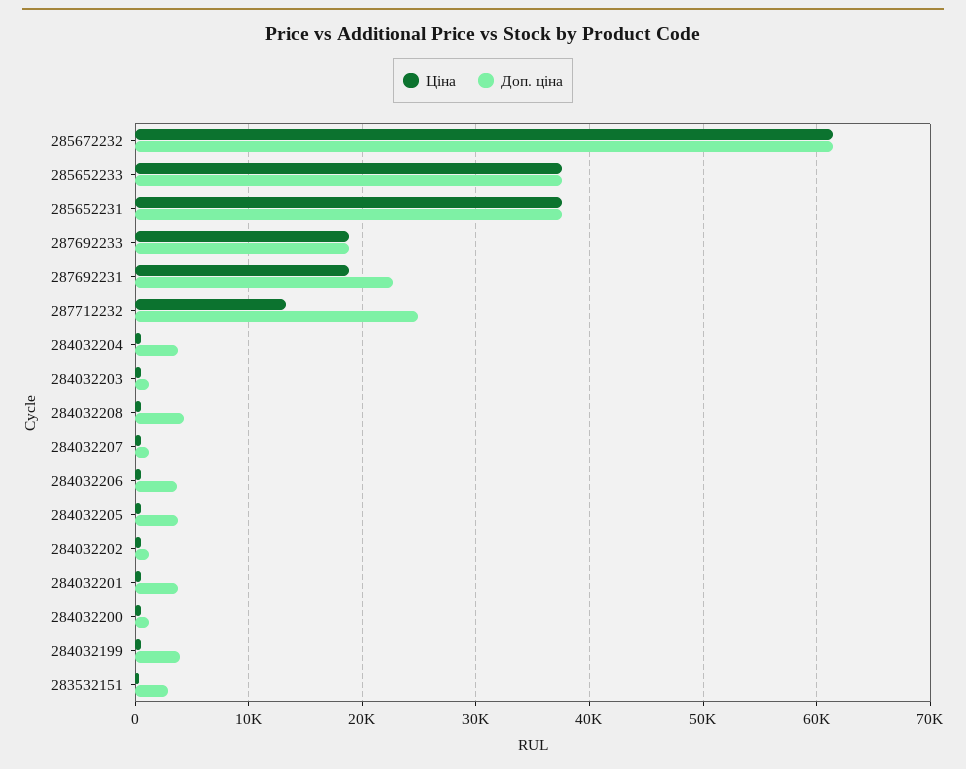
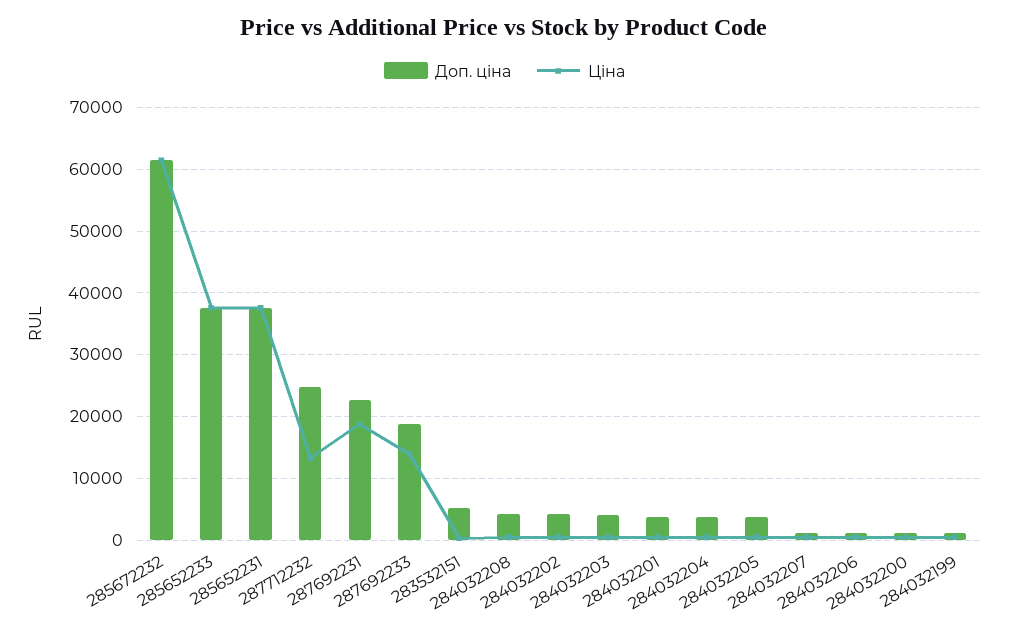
  {
    "Ціна": {
      "285672232": 61000,
      "285652233": 38000,
      "285652231": 38000,
-     "287692233": 19000,
+     "287692233": 14000,
      "287692231": 19000,
      "287712232": 13000,
      "284032204": 1000,
      "284032203": 1000,
      "284032208": 1000,
      "284032207": 1000,
      "284032206": 1000,
      "284032205": 1000,
      "284032202": 1000,
      "284032201": 1000,
      "284032200": 1000,
      "284032199": 1000,
      "283532151": 0
    },
    "Доп. ціна": {
      "285672232": 61000,
      "285652233": 38000,
      "285652231": 38000,
      "287692233": 19000,
      "287692231": 23000,
      "287712232": 25000,
      "284032204": 4000,
-     "284032203": 1000,
+     "284032203": 4000,
      "284032208": 4000,
      "284032207": 1000,
-     "284032206": 4000,
+     "284032206": 1000,
      "284032205": 4000,
-     "284032202": 1000,
+     "284032202": 4000,
      "284032201": 4000,
      "284032200": 1000,
-     "284032199": 4000,
+     "284032199": 1000,
-     "283532151": 3000
+     "283532151": 5000
    }
  }

